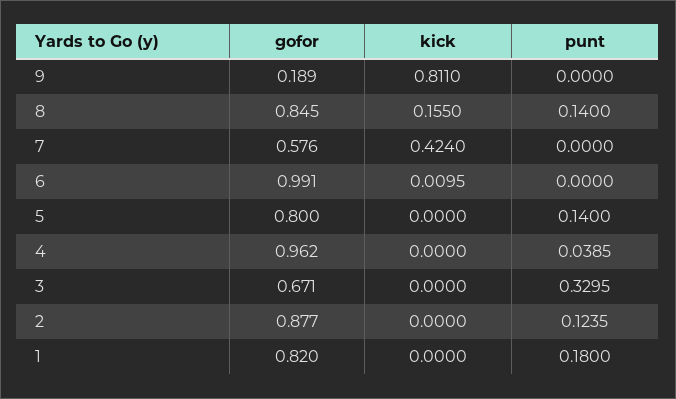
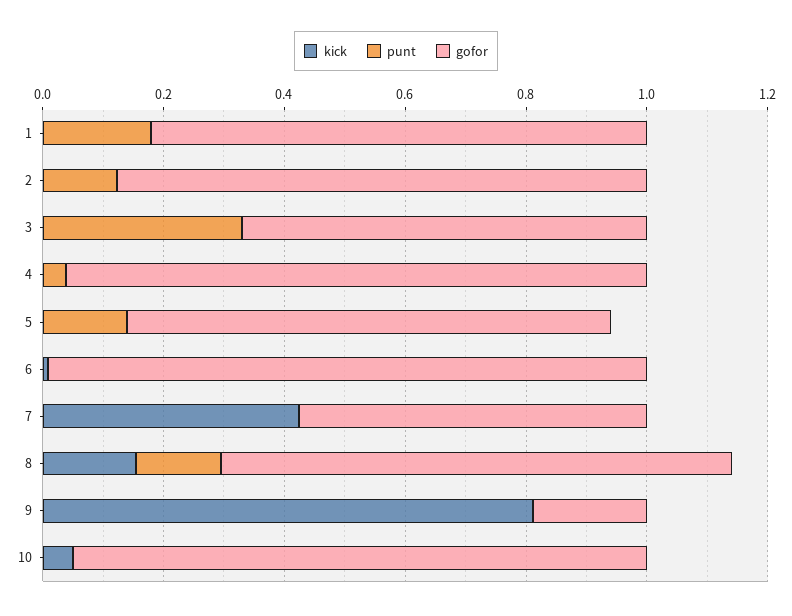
  {
    "gofor": {
      "9": 0.189,
      "8": 0.845,
      "7": 0.576,
      "6": 0.991,
      "5": 0.8,
      "4": 0.962,
      "3": 0.671,
      "2": 0.877,
-     "1": 0.82
+     "1": 0.82,
+     "10": 0.95
    },
    "kick": {
      "9": 0.811,
      "8": 0.155,
      "7": 0.424,
      "6": 0.0095,
      "5": 0,
      "4": 0,
      "3": 0,
      "2": 0,
-     "1": 0
+     "1": 0,
+     "10": 0.05
    },
    "punt": {
      "9": 0,
      "8": 0.14,
      "7": 0,
      "6": 0,
      "5": 0.14,
      "4": 0.0385,
      "3": 0.3295,
      "2": 0.1235,
-     "1": 0.18
+     "1": 0.18,
+     "10": 0
    }
  }

